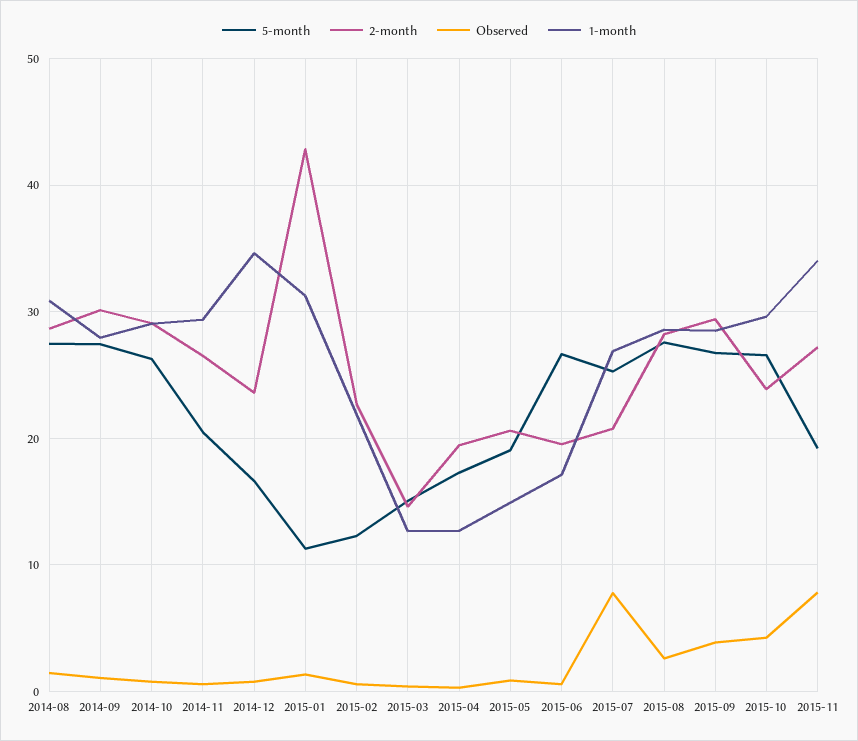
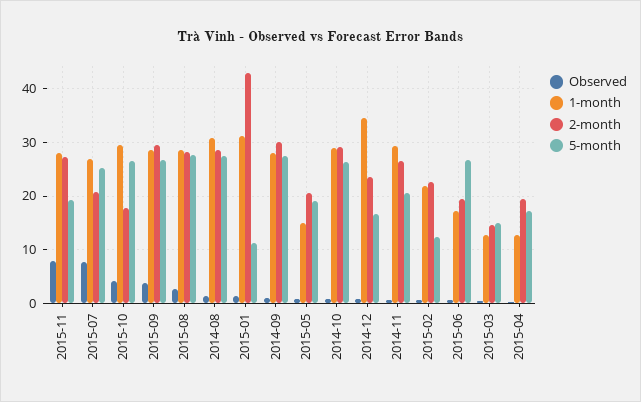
  {
    "5-month": {
      "2014-08": 27,
      "2014-09": 27,
      "2014-10": 26,
      "2014-11": 20,
      "2014-12": 17,
      "2015-01": 11,
      "2015-02": 12,
      "2015-03": 15,
      "2015-04": 17,
      "2015-05": 19,
      "2015-06": 27,
      "2015-07": 25,
      "2015-08": 28,
      "2015-09": 27,
      "2015-10": 27,
      "2015-11": 19
    },
    "2-month": {
      "2014-08": 29,
      "2014-09": 30,
      "2014-10": 29,
      "2014-11": 27,
      "2014-12": 24,
      "2015-01": 43,
      "2015-02": 23,
      "2015-03": 15,
      "2015-04": 19,
      "2015-05": 21,
      "2015-06": 20,
      "2015-07": 21,
      "2015-08": 28,
      "2015-09": 29,
-     "2015-10": 24,
+     "2015-10": 18,
      "2015-11": 27
    },
    "Observed": {
      "2014-08": 1,
      "2014-09": 1,
      "2014-10": 1,
      "2014-11": 1,
      "2014-12": 1,
      "2015-01": 1,
      "2015-02": 1,
      "2015-03": 0,
      "2015-04": 0,
      "2015-05": 1,
      "2015-06": 1,
      "2015-07": 8,
      "2015-08": 3,
      "2015-09": 4,
      "2015-10": 4,
      "2015-11": 8
    },
    "1-month": {
      "2014-08": 31,
      "2014-09": 28,
      "2014-10": 29,
      "2014-11": 29,
      "2014-12": 35,
      "2015-01": 31,
      "2015-02": 22,
      "2015-03": 13,
      "2015-04": 13,
      "2015-05": 15,
      "2015-06": 17,
      "2015-07": 27,
      "2015-08": 29,
      "2015-09": 28,
      "2015-10": 30,
-     "2015-11": 34
+     "2015-11": 28
    }
  }

